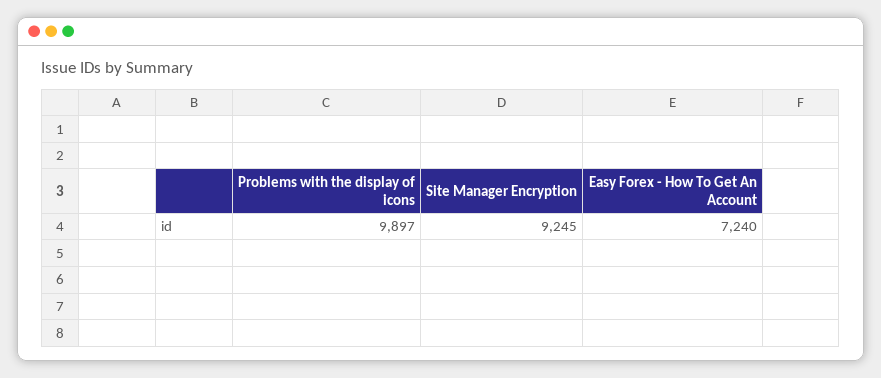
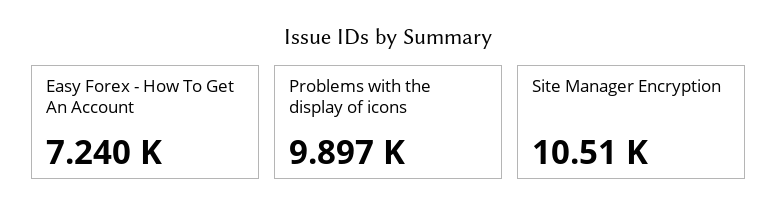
  {
    "Problems with the display of icons": 9897,
-   "Site Manager Encryption": 9245,
+   "Site Manager Encryption": 10510,
    "Easy Forex - How To Get An Account": 7240
  }

